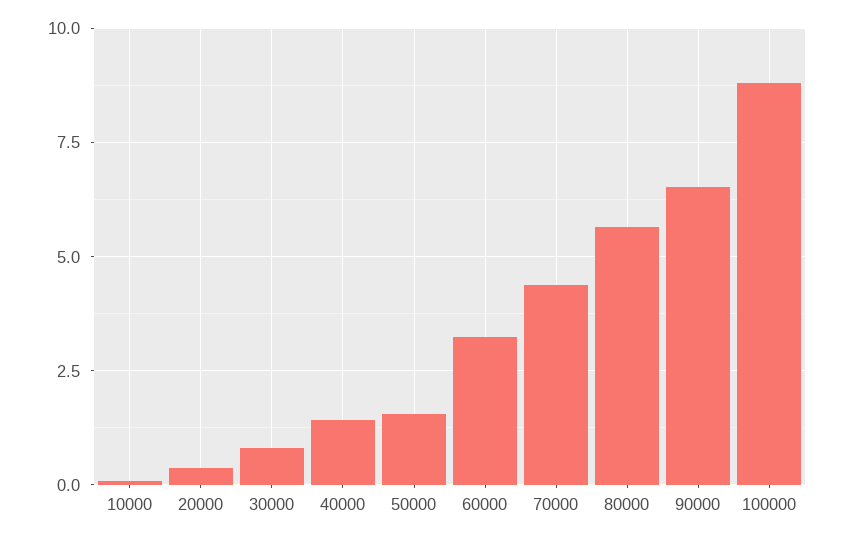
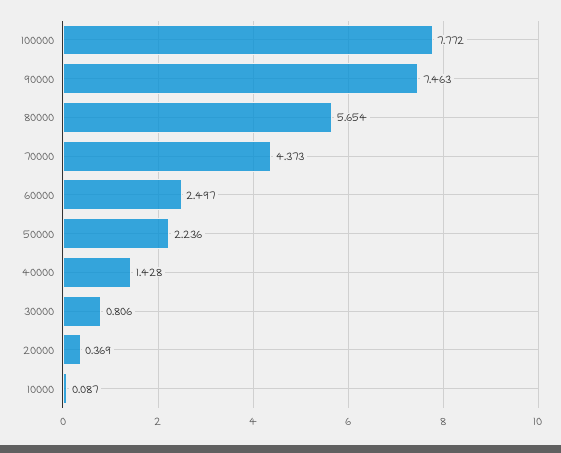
  {
    "10000": 0.087,
    "20000": 0.369,
    "30000": 0.806,
    "40000": 1.428,
-   "50000": 1.5,
+   "50000": 2.236,
-   "60000": 3.25,
+   "60000": 2.497,
    "70000": 4.373,
    "80000": 5.654,
-   "90000": 6.5,
+   "90000": 7.463,
-   "100000": 8.75
+   "100000": 7.772
  }

